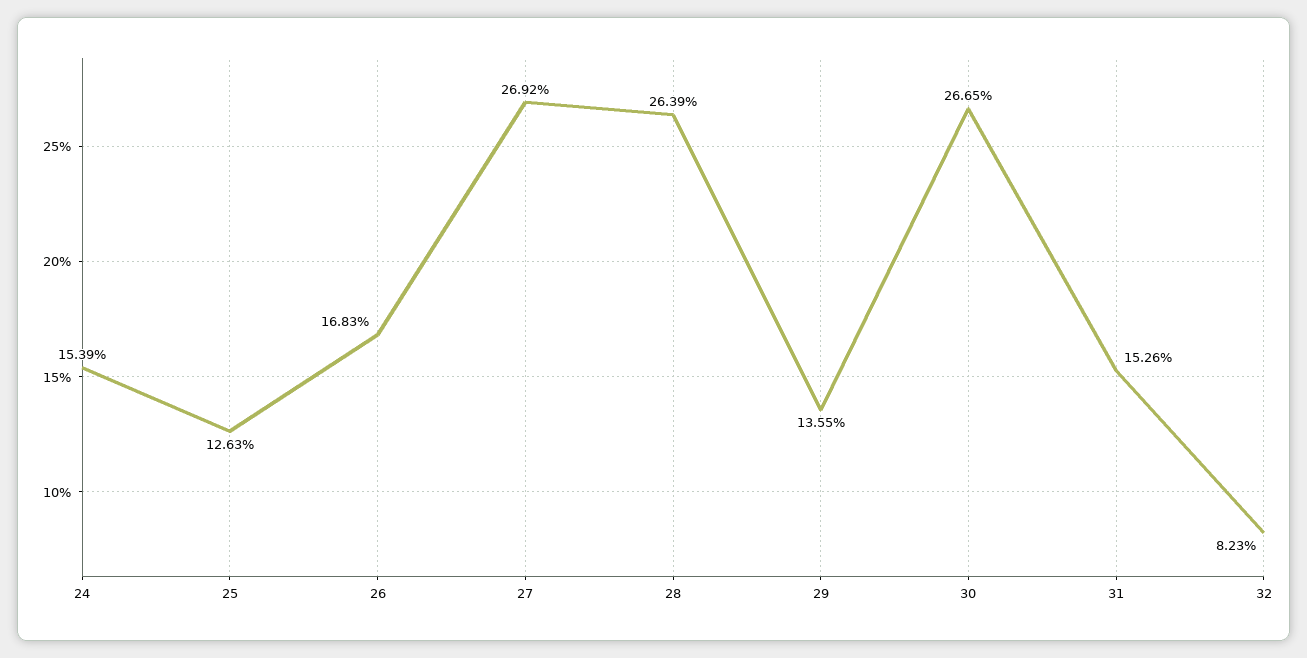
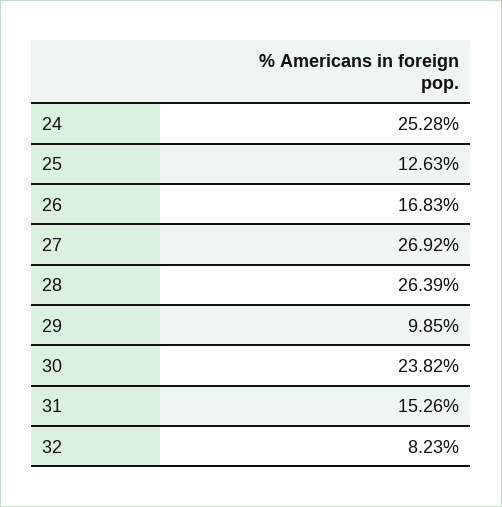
  {
-   "24": 15.39,
+   "24": 25.28,
    "25": 12.63,
    "26": 16.83,
    "27": 26.92,
    "28": 26.39,
-   "29": 13.55,
+   "29": 9.85,
-   "30": 26.65,
+   "30": 23.82,
    "31": 15.26,
    "32": 8.23
  }

